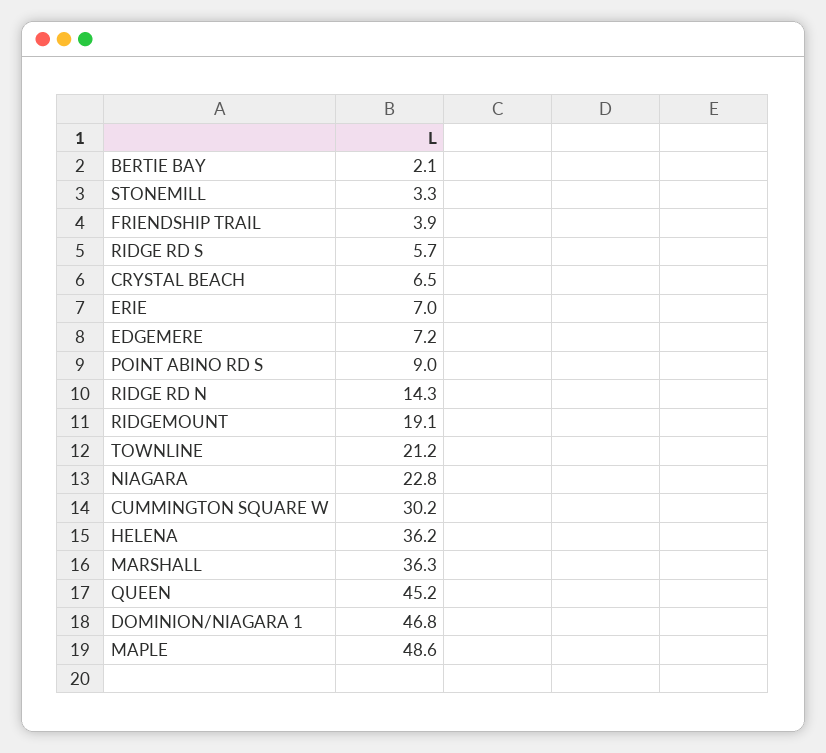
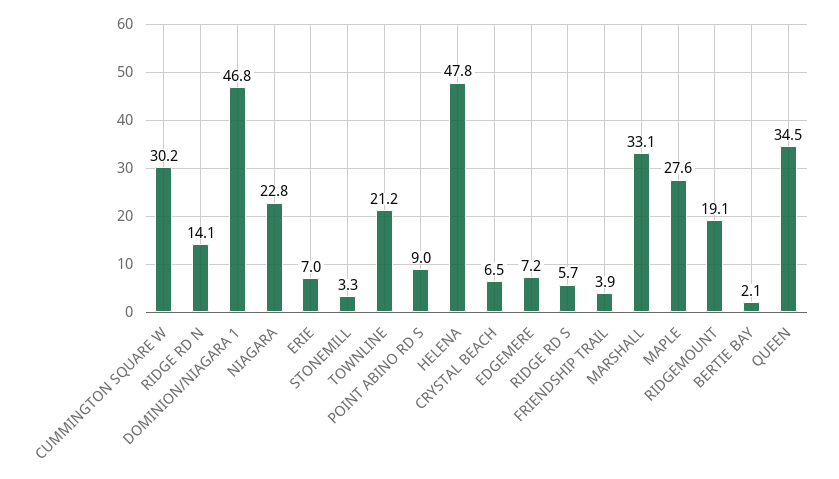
  {
    "BERTIE BAY": 2.1,
    "STONEMILL": 3.3,
    "FRIENDSHIP TRAIL": 3.9,
    "RIDGE RD S": 5.7,
    "CRYSTAL BEACH": 6.5,
    "ERIE": 7,
    "EDGEMERE": 7.2,
    "POINT ABINO RD S": 9,
-   "RIDGE RD N": 14.3,
+   "RIDGE RD N": 14.1,
    "RIDGEMOUNT": 19.1,
    "TOWNLINE": 21.2,
    "NIAGARA": 22.8,
    "CUMMINGTON SQUARE W": 30.2,
-   "HELENA": 36.2,
+   "HELENA": 47.8,
-   "MARSHALL": 36.3,
+   "MARSHALL": 33.1,
-   "QUEEN": 45.2,
+   "QUEEN": 34.5,
    "DOMINION/NIAGARA 1": 46.8,
-   "MAPLE": 48.6
+   "MAPLE": 27.6
  }

